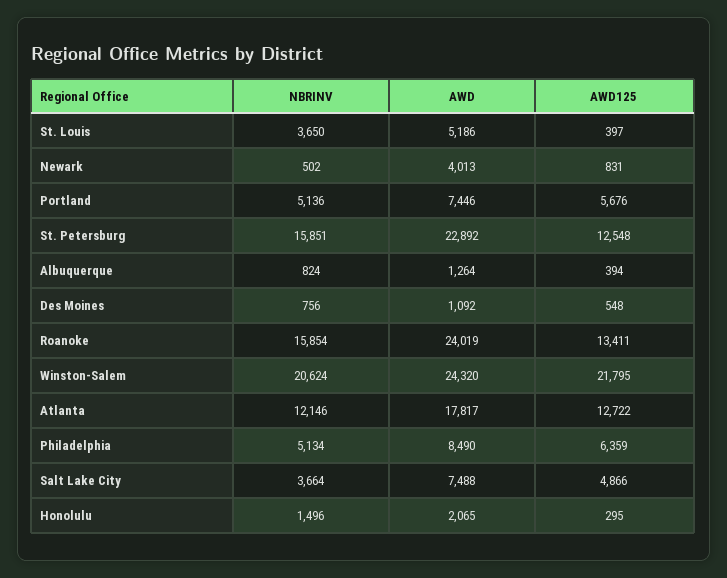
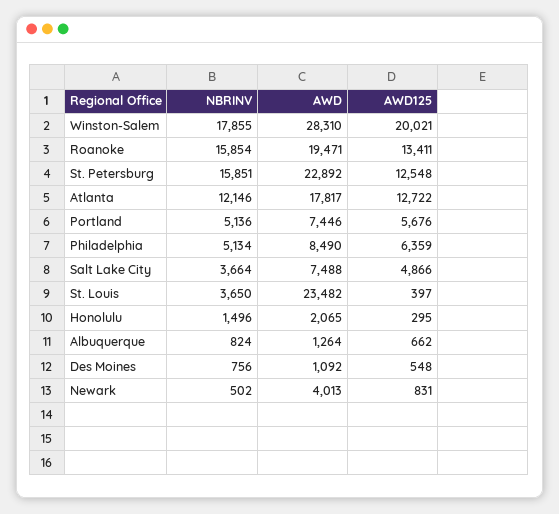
  {
    "NBRINV": {
      "St. Louis": 3650,
      "Newark": 502,
      "Portland": 5136,
      "St. Petersburg": 15851,
      "Albuquerque": 824,
      "Des Moines": 756,
      "Roanoke": 15854,
-     "Winston-Salem": 20624,
+     "Winston-Salem": 17855,
      "Atlanta": 12146,
      "Philadelphia": 5134,
      "Salt Lake City": 3664,
      "Honolulu": 1496
    },
    "AWD": {
-     "St. Louis": 5186,
+     "St. Louis": 23482,
      "Newark": 4013,
      "Portland": 7446,
      "St. Petersburg": 22892,
      "Albuquerque": 1264,
      "Des Moines": 1092,
-     "Roanoke": 24019,
+     "Roanoke": 19471,
-     "Winston-Salem": 24320,
+     "Winston-Salem": 28310,
      "Atlanta": 17817,
      "Philadelphia": 8490,
      "Salt Lake City": 7488,
      "Honolulu": 2065
    },
    "AWD125": {
      "St. Louis": 397,
      "Newark": 831,
      "Portland": 5676,
      "St. Petersburg": 12548,
-     "Albuquerque": 394,
+     "Albuquerque": 662,
      "Des Moines": 548,
      "Roanoke": 13411,
-     "Winston-Salem": 21795,
+     "Winston-Salem": 20021,
      "Atlanta": 12722,
      "Philadelphia": 6359,
      "Salt Lake City": 4866,
      "Honolulu": 295
    }
  }

